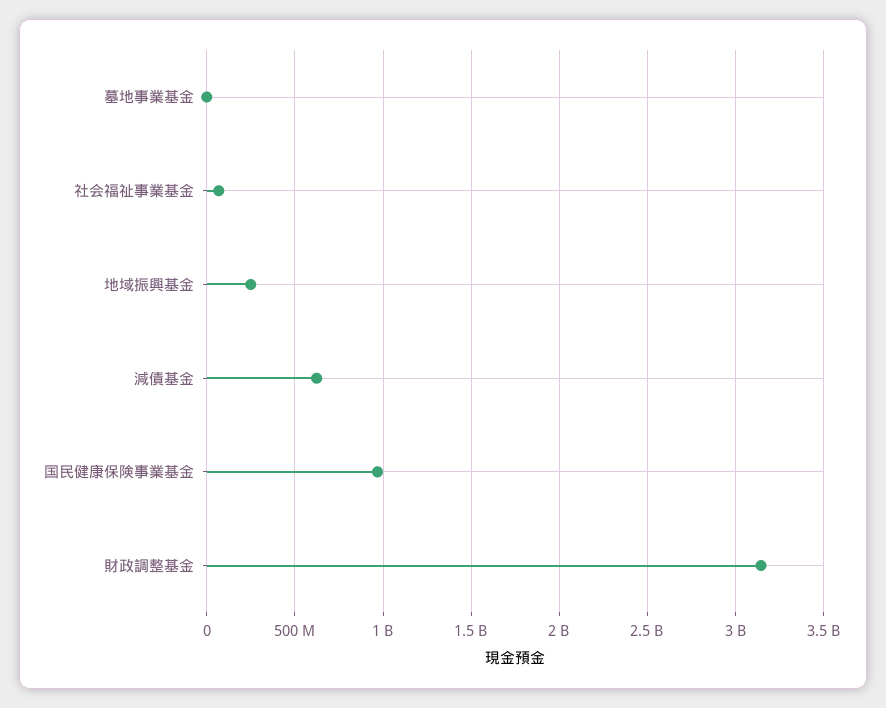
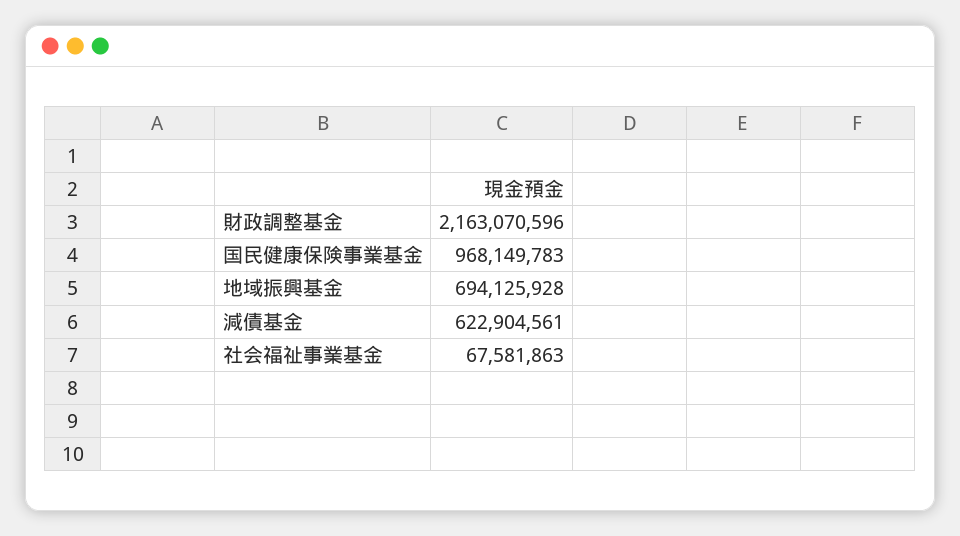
  {
-   "墓地事業基金": 0,
    "社会福祉事業基金": 67581863,
-   "地域振興基金": 250000000,
+   "地域振興基金": 694125928,
    "減債基金": 622904561,
    "国民健康保険事業基金": 968149783,
-   "財政調整基金": 3150000000
+   "財政調整基金": 2163070596
  }

